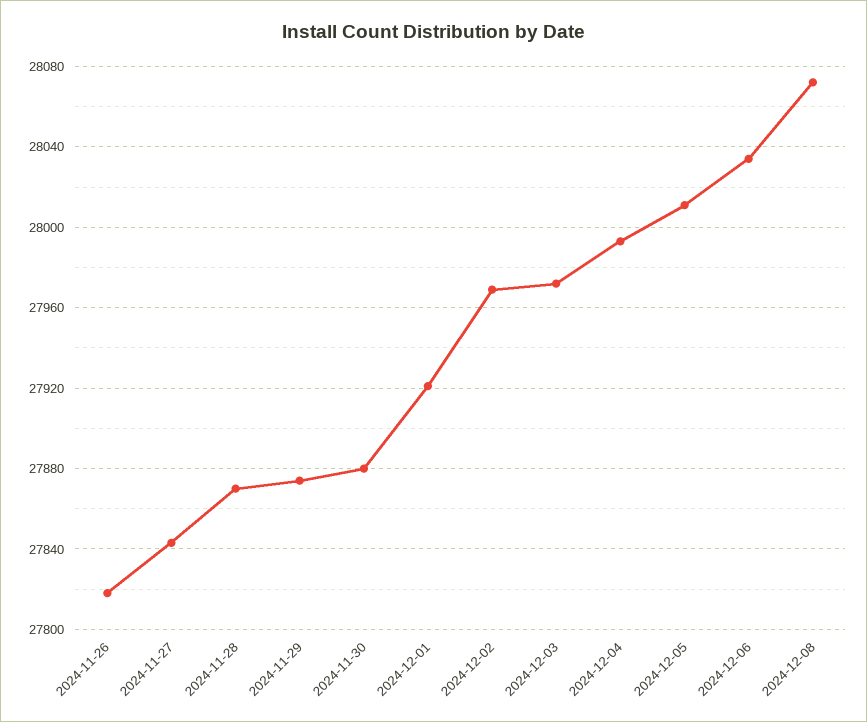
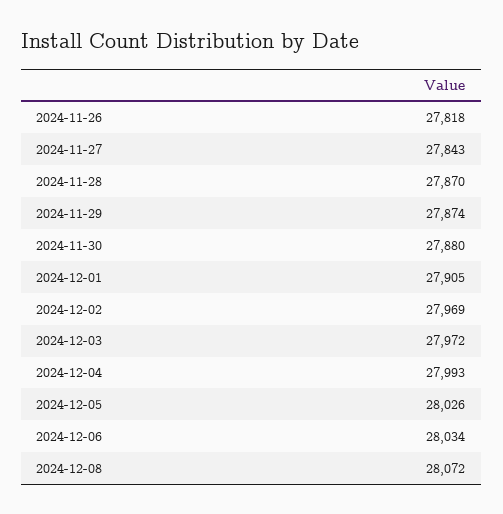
  {
    "2024-11-26": 27818,
    "2024-11-27": 27843,
    "2024-11-28": 27870,
    "2024-11-29": 27874,
    "2024-11-30": 27880,
-   "2024-12-01": 27920,
+   "2024-12-01": 27905,
    "2024-12-02": 27969,
    "2024-12-03": 27972,
    "2024-12-04": 27993,
-   "2024-12-05": 28010,
+   "2024-12-05": 28026,
    "2024-12-06": 28034,
    "2024-12-08": 28072
  }

